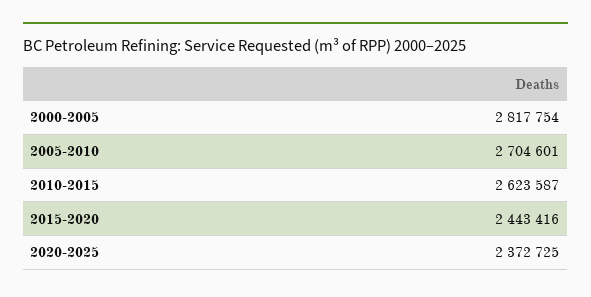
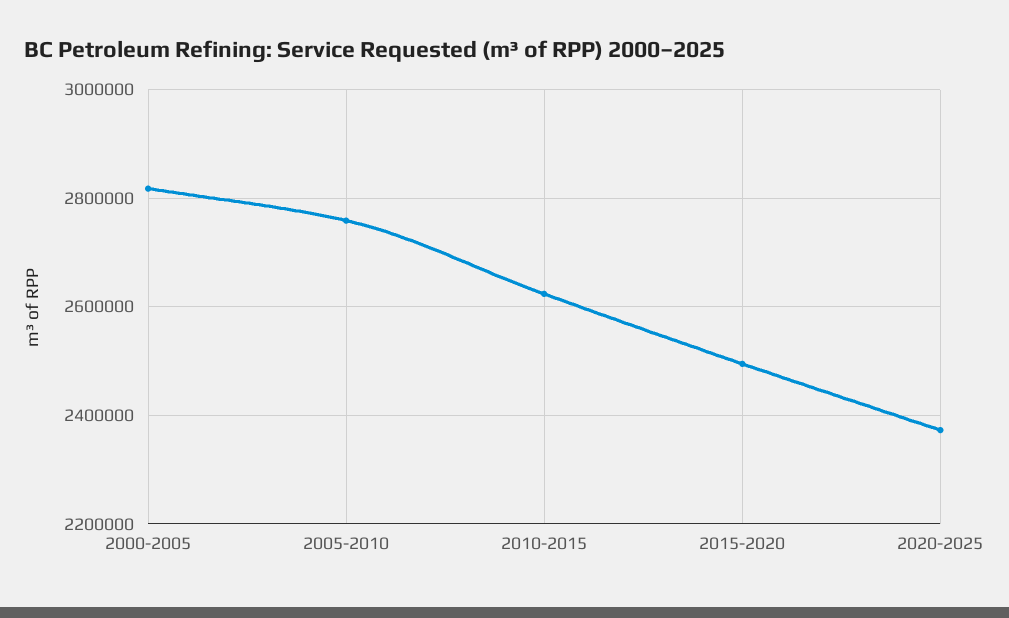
  {
    "2000-2005": 2817754,
-   "2005-2010": 2704601,
+   "2005-2010": 2760000,
    "2010-2015": 2623587,
-   "2015-2020": 2443416,
+   "2015-2020": 2500000,
    "2020-2025": 2372725
  }

